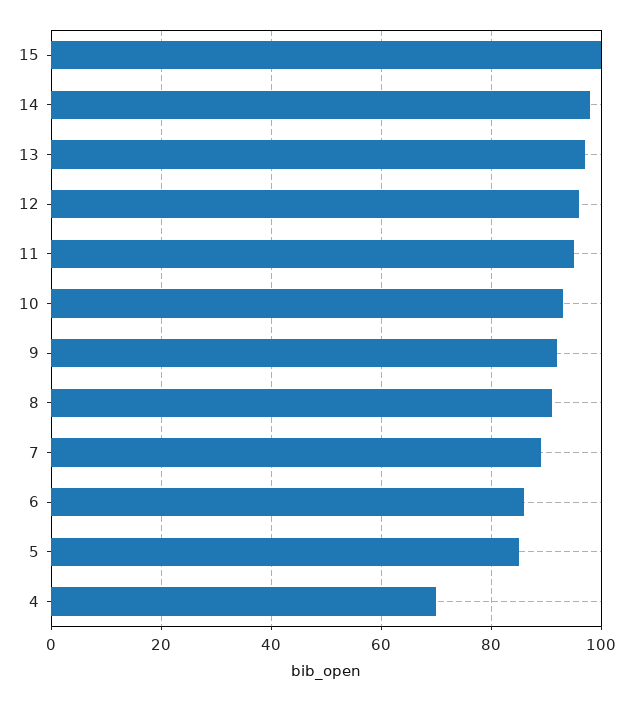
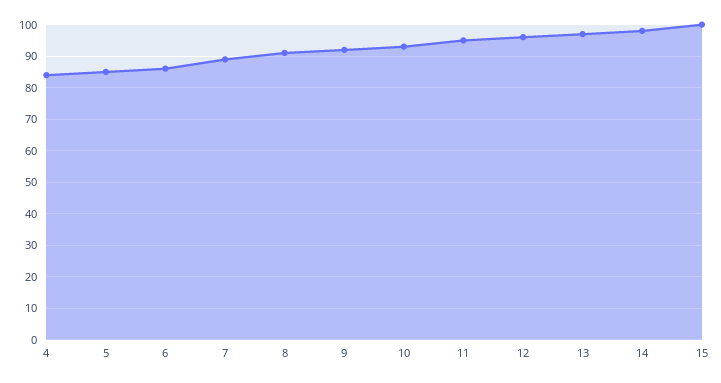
  {
    "15": 100,
    "14": 100,
    "13": 95,
    "12": 95,
    "11": 95,
    "10": 95,
    "9": 90,
    "8": 90,
    "7": 90,
    "6": 85,
    "5": 85,
-   "4": 70
+   "4": 85
  }

